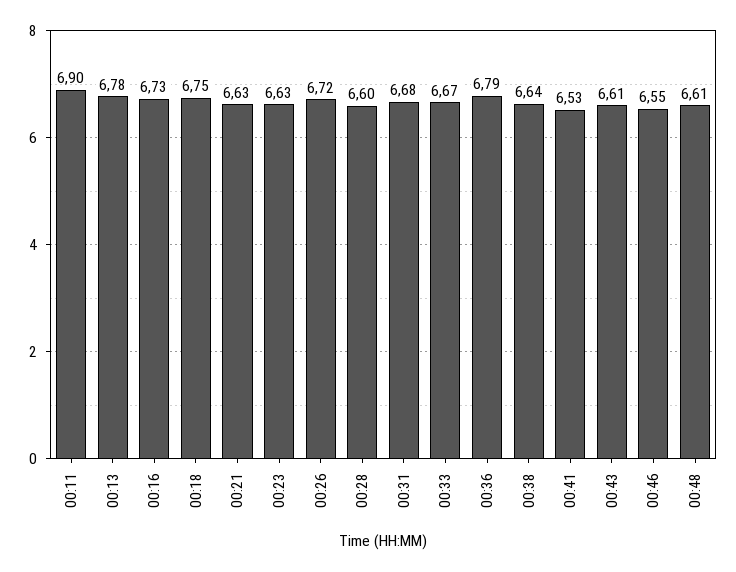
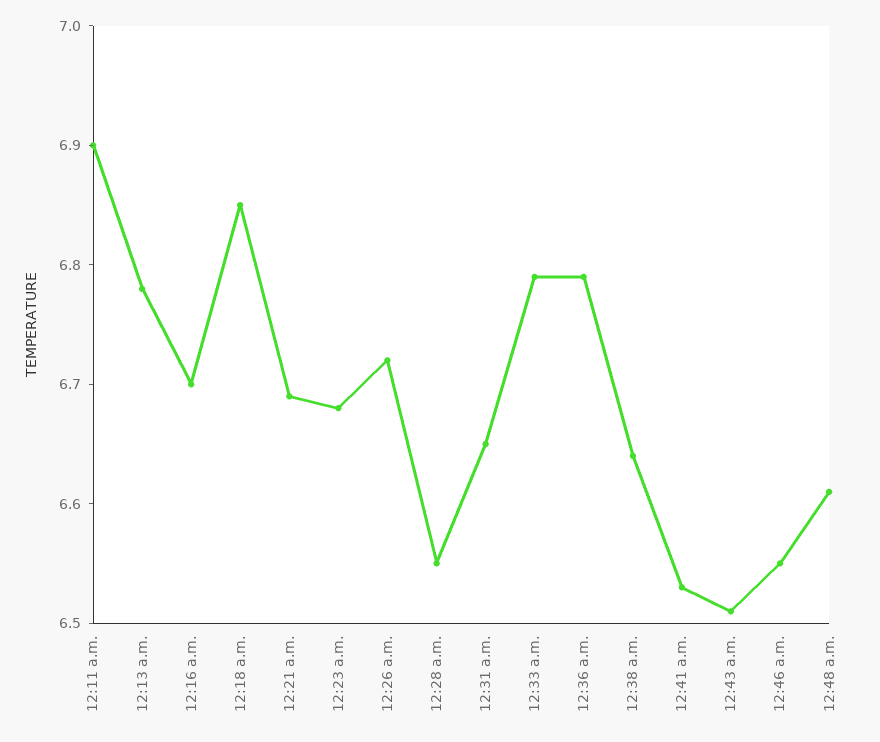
  {
    "00:11": 6.9,
    "00:13": 6.78,
-   "00:16": 6.73,
+   "00:16": 6.7,
-   "00:18": 6.75,
+   "00:18": 6.85,
-   "00:21": 6.63,
+   "00:21": 6.69,
-   "00:23": 6.63,
+   "00:23": 6.68,
    "00:26": 6.72,
-   "00:28": 6.6,
+   "00:28": 6.55,
-   "00:31": 6.68,
+   "00:31": 6.65,
-   "00:33": 6.67,
+   "00:33": 6.79,
    "00:36": 6.79,
    "00:38": 6.64,
    "00:41": 6.53,
-   "00:43": 6.61,
+   "00:43": 6.51,
    "00:46": 6.55,
    "00:48": 6.61
  }

